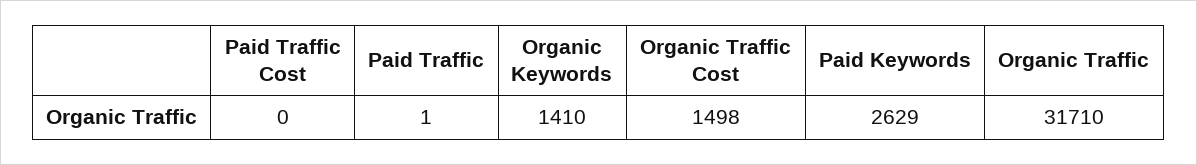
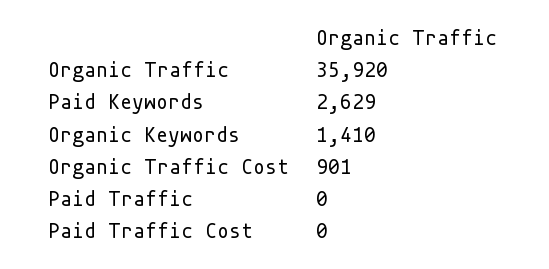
  {
    "Paid Traffic Cost": 0,
-   "Paid Traffic": 1,
+   "Paid Traffic": 0,
    "Organic Keywords": 1410,
-   "Organic Traffic Cost": 1498,
+   "Organic Traffic Cost": 901,
    "Paid Keywords": 2629,
-   "Organic Traffic": 31710
+   "Organic Traffic": 35920
  }

